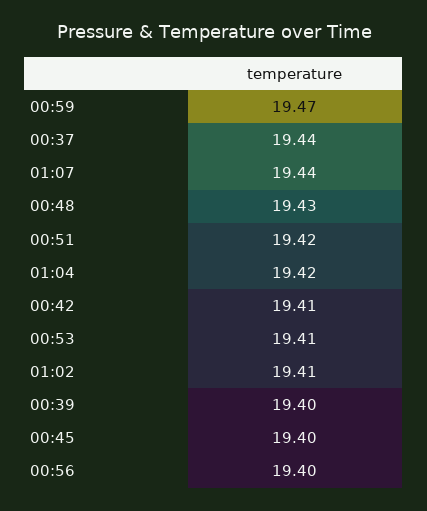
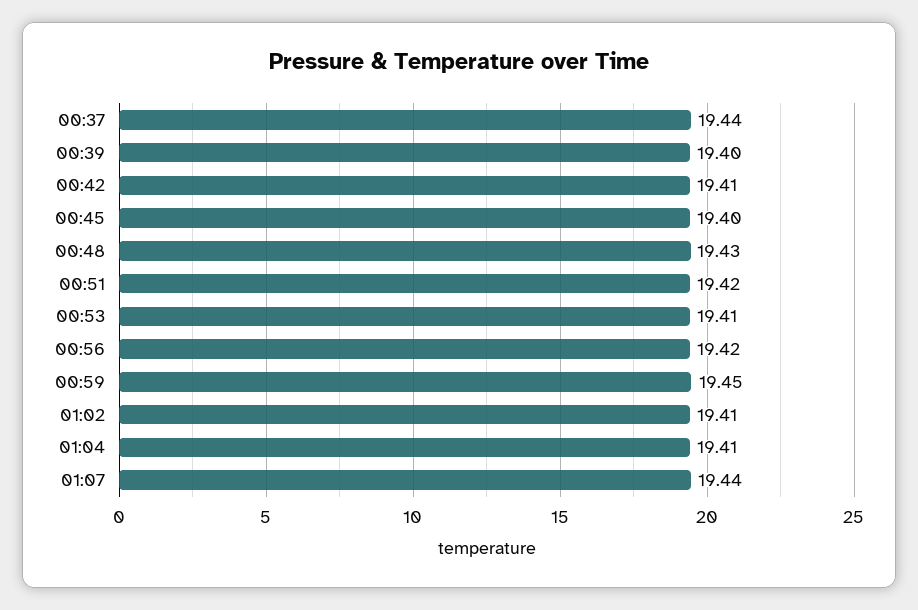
  {
-   "00:59": 19.47,
+   "00:59": 19.45,
    "00:37": 19.44,
    "01:07": 19.44,
    "00:48": 19.43,
    "00:51": 19.42,
-   "01:04": 19.42,
+   "01:04": 19.41,
    "00:42": 19.41,
    "00:53": 19.41,
    "01:02": 19.41,
    "00:39": 19.4,
    "00:45": 19.4,
-   "00:56": 19.4
+   "00:56": 19.42
  }

